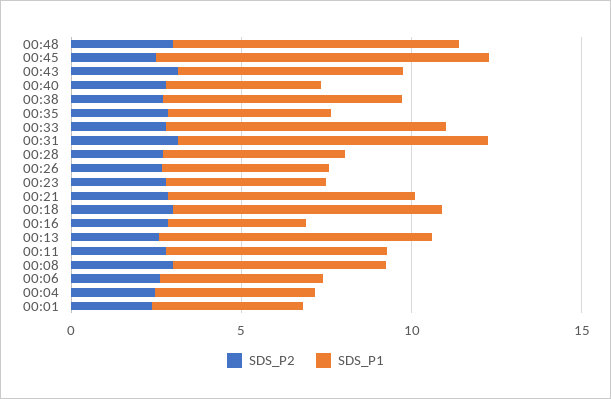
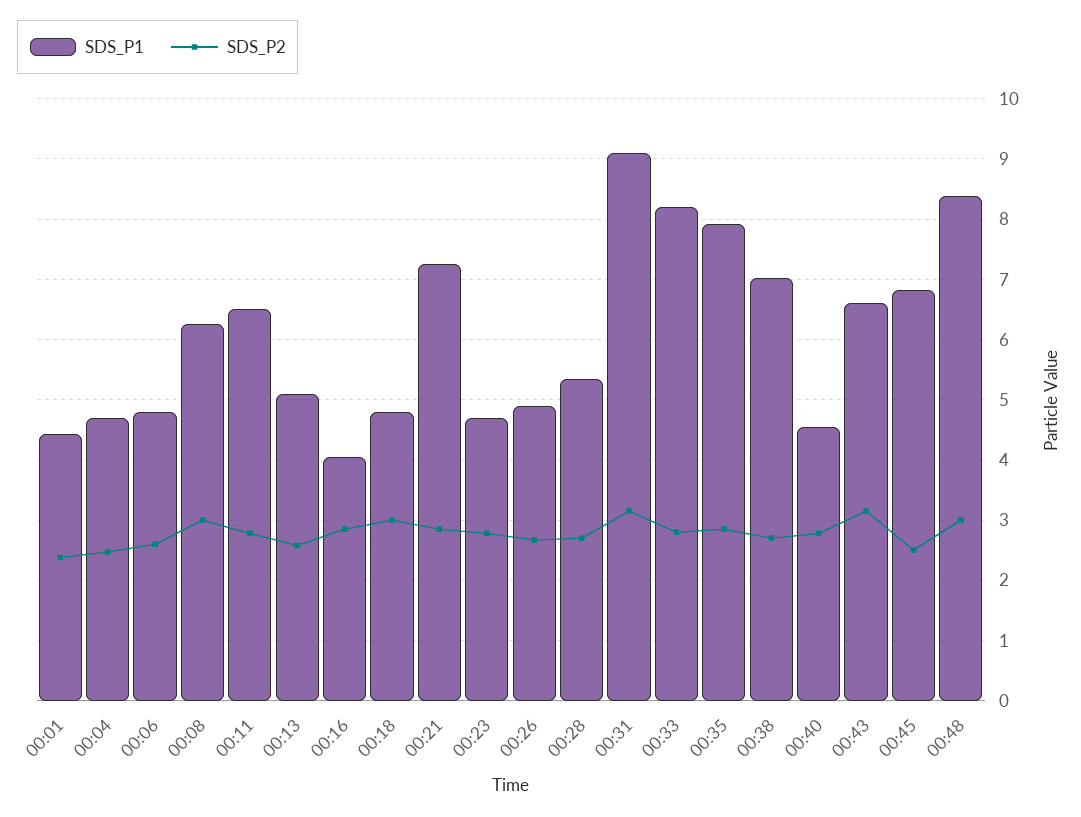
  {
    "SDS_P2": {
      "00:48": 3,
      "00:45": 2.5,
      "00:43": 3.2,
      "00:40": 2.8,
      "00:38": 2.7,
      "00:35": 2.9,
      "00:33": 2.8,
      "00:31": 3.2,
      "00:28": 2.7,
      "00:26": 2.7,
      "00:23": 2.8,
      "00:21": 2.9,
      "00:18": 3,
      "00:16": 2.9,
      "00:13": 2.6,
      "00:11": 2.8,
      "00:08": 3,
      "00:06": 2.6,
      "00:04": 2.5,
      "00:01": 2.4
    },
    "SDS_P1": {
      "00:48": 8.4,
-     "00:45": 10,
+     "00:45": 6.8,
      "00:43": 6.6,
      "00:40": 4.6,
      "00:38": 7,
-     "00:35": 5,
+     "00:35": 7.9,
      "00:33": 8.2,
      "00:31": 9.1,
      "00:28": 5.4,
      "00:26": 4.9,
      "00:23": 4.7,
      "00:21": 7.3,
-     "00:18": 8,
+     "00:18": 4.8,
      "00:16": 4.1,
-     "00:13": 8,
+     "00:13": 5.1,
      "00:11": 6.5,
      "00:08": 6.3,
      "00:06": 4.8,
      "00:04": 4.7,
      "00:01": 4.4
    }
  }

